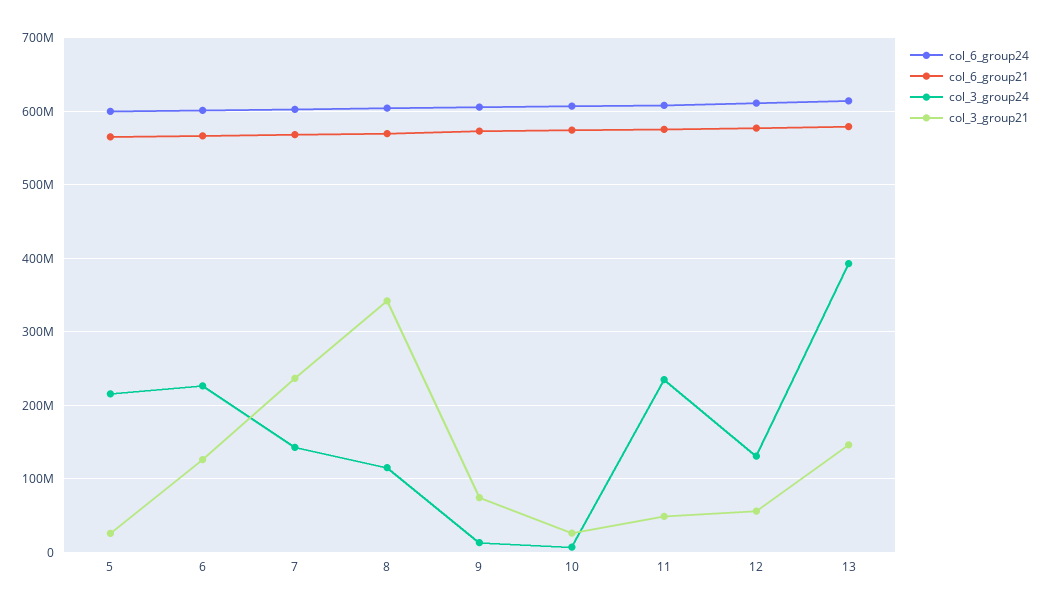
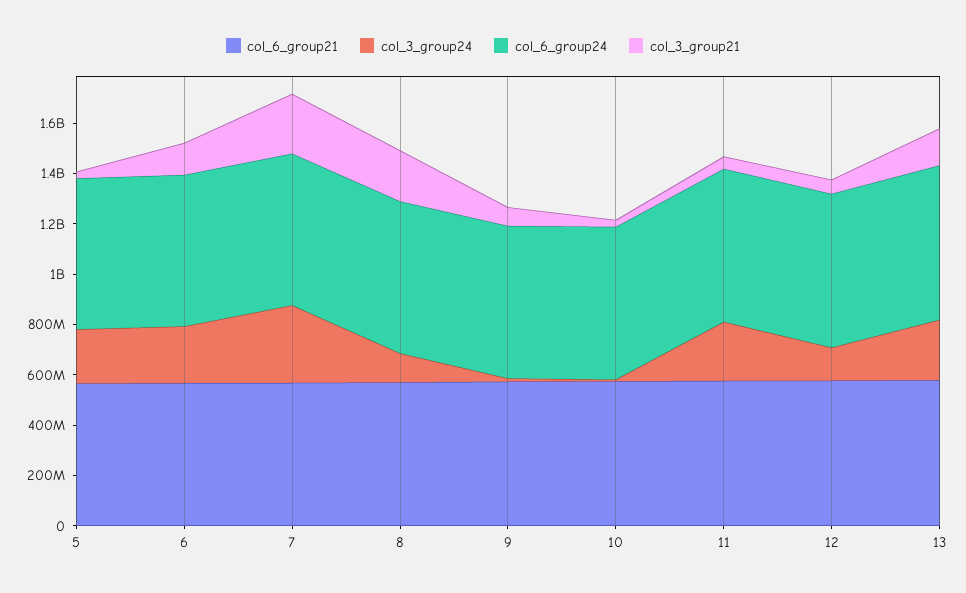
  {
    "col_6_group24": {
      "5": 600000000,
      "6": 600000000,
      "7": 600000000,
      "8": 600000000,
      "9": 610000000,
      "10": 610000000,
      "11": 610000000,
      "12": 610000000,
      "13": 610000000
    },
    "col_6_group21": {
      "5": 570000000,
      "6": 570000000,
      "7": 570000000,
      "8": 570000000,
      "9": 570000000,
      "10": 570000000,
      "11": 580000000,
      "12": 580000000,
      "13": 580000000
    },
    "col_3_group24": {
      "5": 220000000,
      "6": 230000000,
-     "7": 140000000,
+     "7": 300000000,
      "8": 120000000,
      "9": 10000000,
      "10": 10000000,
      "11": 230000000,
      "12": 130000000,
-     "13": 390000000
+     "13": 250000000
    },
    "col_3_group21": {
      "5": 30000000,
      "6": 130000000,
      "7": 240000000,
-     "8": 340000000,
+     "8": 200000000,
      "9": 70000000,
      "10": 30000000,
      "11": 50000000,
      "12": 60000000,
      "13": 150000000
    }
  }

